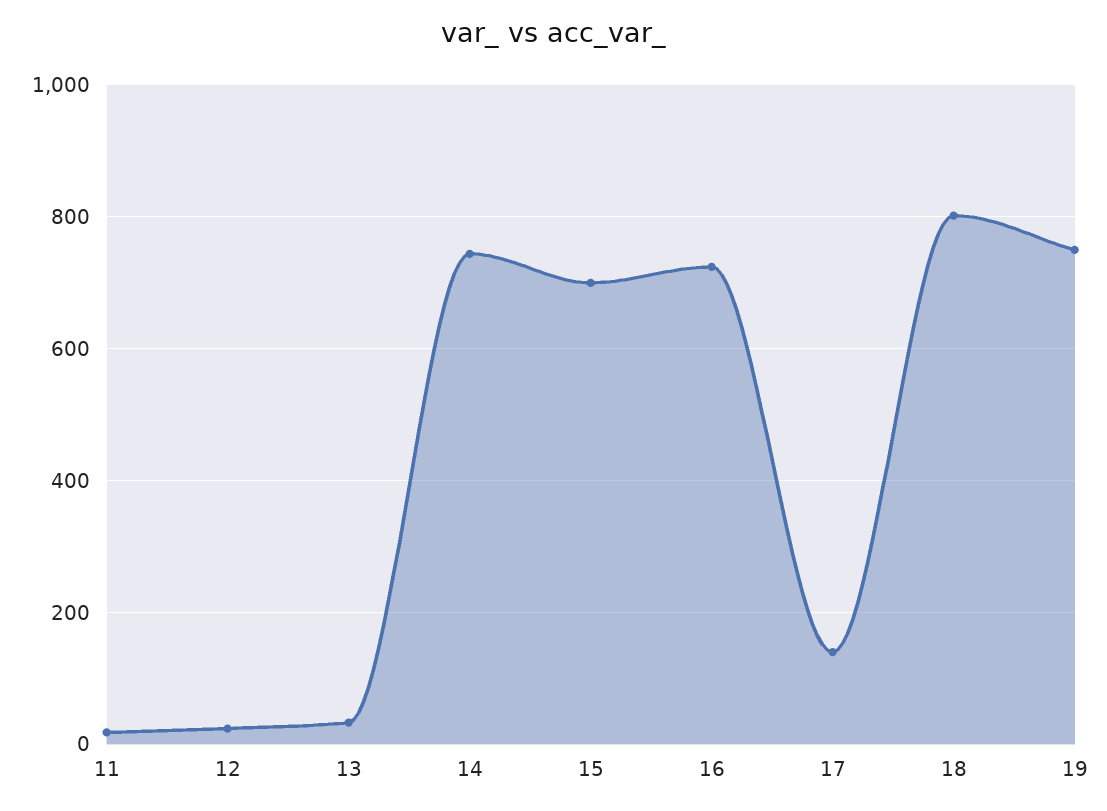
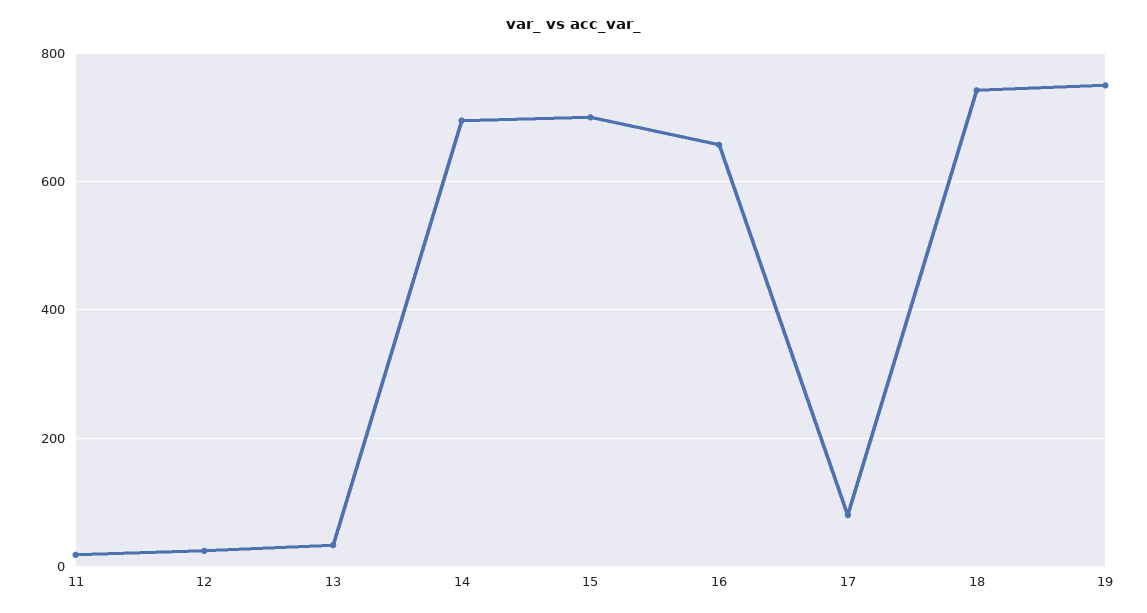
  {
    "11": 20,
    "12": 20,
    "13": 40,
-   "14": 740,
+   "14": 700,
    "15": 700,
-   "16": 720,
+   "16": 660,
-   "17": 140,
+   "17": 80,
-   "18": 800,
+   "18": 740,
    "19": 760
  }

